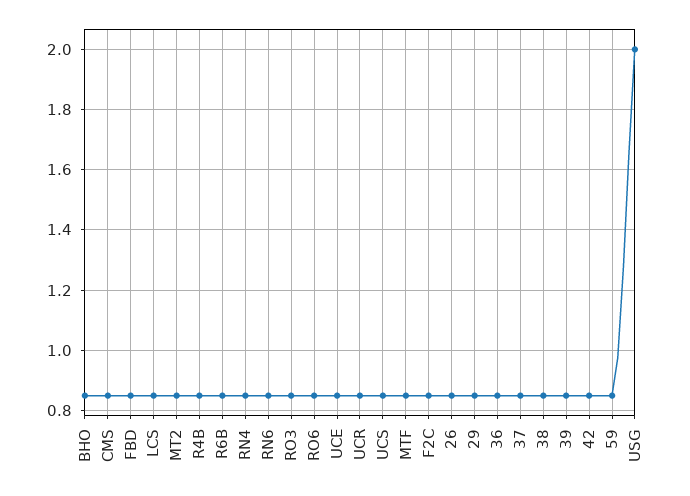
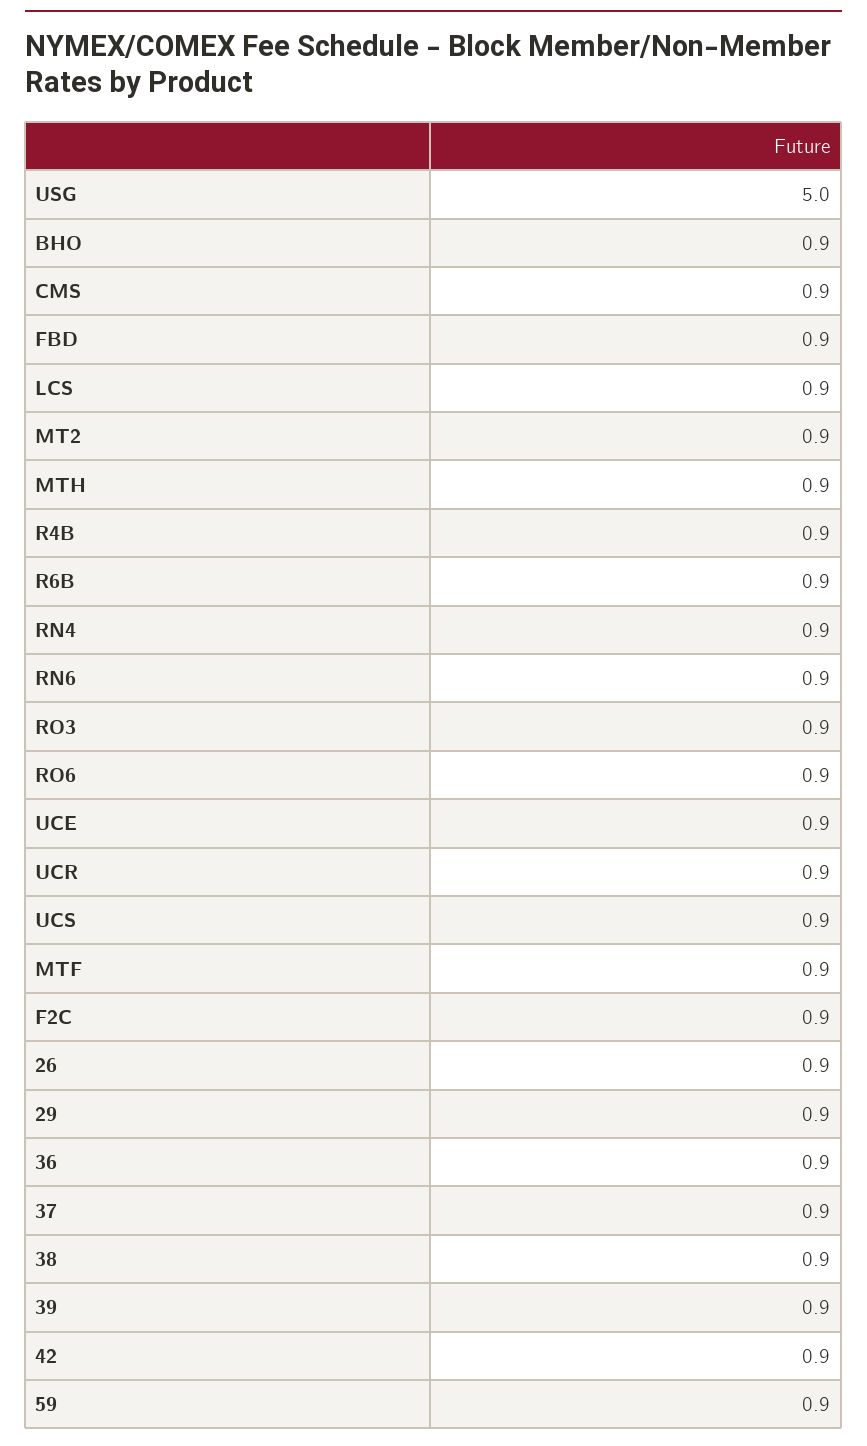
  {
    "BHO": 0.9,
    "CMS": 0.9,
    "FBD": 0.9,
    "LCS": 0.9,
    "MT2": 0.9,
    "R4B": 0.9,
    "R6B": 0.9,
    "RN4": 0.9,
    "RN6": 0.9,
    "RO3": 0.9,
    "RO6": 0.9,
    "UCE": 0.9,
    "UCR": 0.9,
    "UCS": 0.9,
    "MTF": 0.9,
    "F2C": 0.9,
    "26": 0.9,
    "29": 0.9,
    "36": 0.9,
    "37": 0.9,
    "38": 0.9,
    "39": 0.9,
    "42": 0.9,
    "59": 0.9,
-   "USG": 2
+   "USG": 5,
+   "MTH": 0.9
  }

